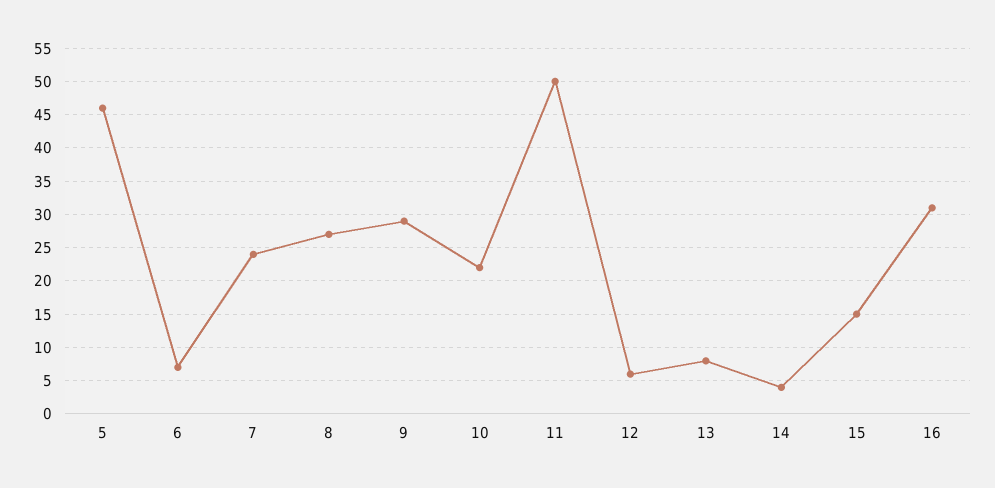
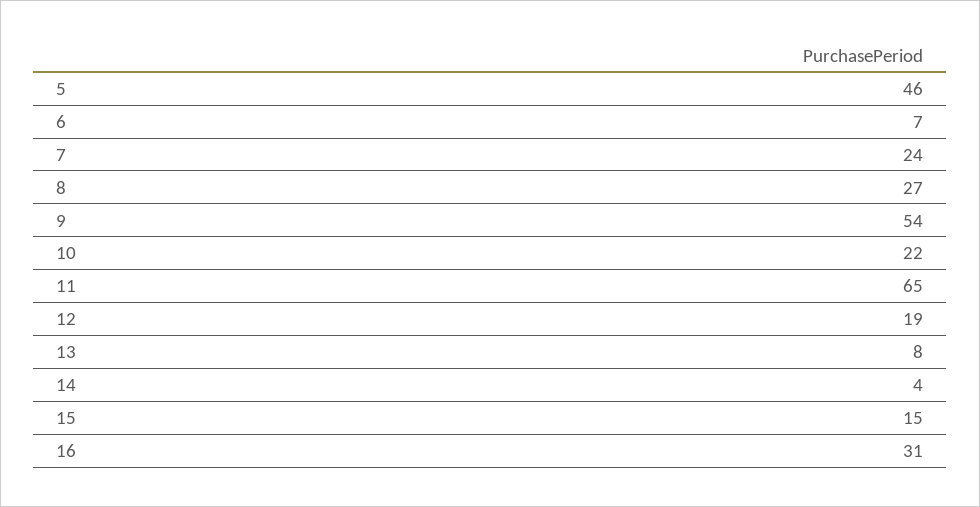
  {
    "5": 46,
    "6": 7,
    "7": 24,
    "8": 27,
-   "9": 29,
+   "9": 54,
    "10": 22,
-   "11": 50,
+   "11": 65,
-   "12": 6,
+   "12": 19,
    "13": 8,
    "14": 4,
    "15": 15,
    "16": 31
  }

